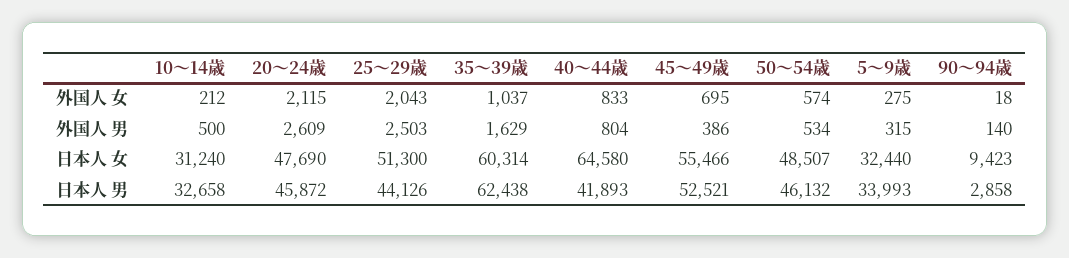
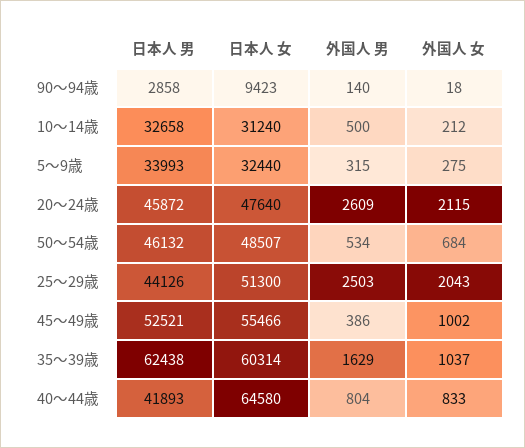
  {
    "10～14歳": {
      "外国人 女": 212,
      "外国人 男": 500,
      "日本人 女": 31240,
      "日本人 男": 32658
    },
    "20～24歳": {
      "外国人 女": 2115,
      "外国人 男": 2609,
-     "日本人 女": 47690,
+     "日本人 女": 47640,
      "日本人 男": 45872
    },
    "25～29歳": {
      "外国人 女": 2043,
      "外国人 男": 2503,
      "日本人 女": 51300,
      "日本人 男": 44126
    },
    "35～39歳": {
      "外国人 女": 1037,
      "外国人 男": 1629,
      "日本人 女": 60314,
      "日本人 男": 62438
    },
    "40～44歳": {
      "外国人 女": 833,
      "外国人 男": 804,
      "日本人 女": 64580,
      "日本人 男": 41893
    },
    "45～49歳": {
-     "外国人 女": 695,
+     "外国人 女": 1002,
      "外国人 男": 386,
      "日本人 女": 55466,
      "日本人 男": 52521
    },
    "50～54歳": {
-     "外国人 女": 574,
+     "外国人 女": 684,
      "外国人 男": 534,
      "日本人 女": 48507,
      "日本人 男": 46132
    },
    "5～9歳": {
      "外国人 女": 275,
      "外国人 男": 315,
      "日本人 女": 32440,
      "日本人 男": 33993
    },
    "90～94歳": {
      "外国人 女": 18,
      "外国人 男": 140,
      "日本人 女": 9423,
      "日本人 男": 2858
    }
  }

